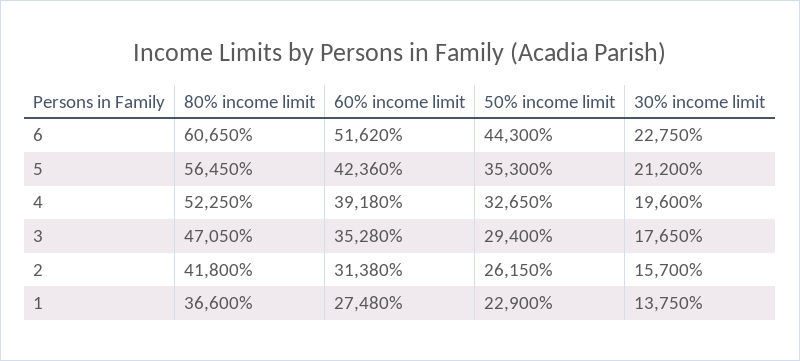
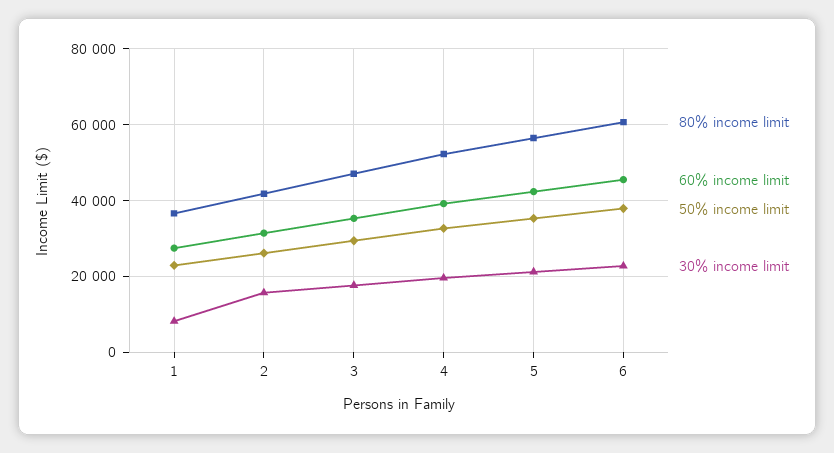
  {
    "80% income limit": {
      "6": 60650,
      "5": 56450,
      "4": 52250,
      "3": 47050,
      "2": 41800,
      "1": 36600
    },
    "60% income limit": {
-     "6": 51620,
+     "6": 46000,
      "5": 42360,
      "4": 39180,
      "3": 35280,
      "2": 31380,
      "1": 27480
    },
    "50% income limit": {
-     "6": 44300,
+     "6": 38000,
      "5": 35300,
      "4": 32650,
      "3": 29400,
      "2": 26150,
      "1": 22900
    },
    "30% income limit": {
      "6": 22750,
      "5": 21200,
      "4": 19600,
      "3": 17650,
      "2": 15700,
-     "1": 13750
+     "1": 8000
    }
  }

